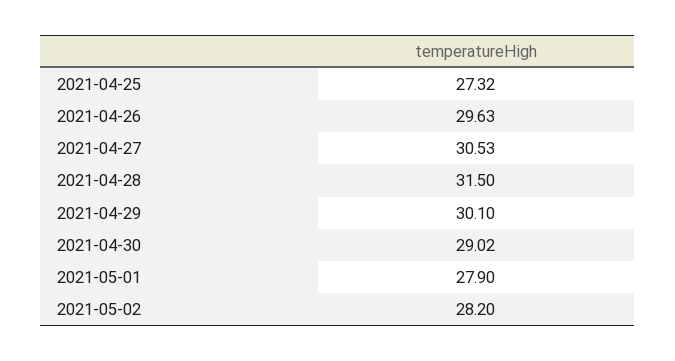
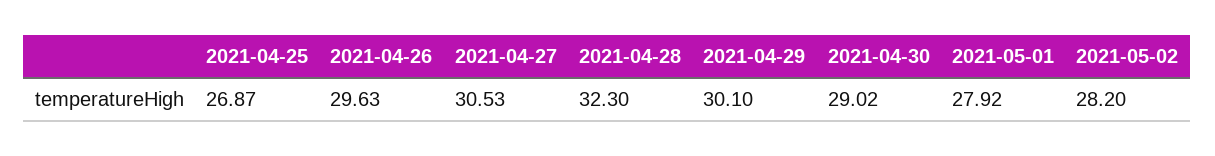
  {
-   "2021-04-25": 27.32,
+   "2021-04-25": 26.87,
    "2021-04-26": 29.63,
    "2021-04-27": 30.53,
-   "2021-04-28": 31.5,
+   "2021-04-28": 32.3,
    "2021-04-29": 30.1,
    "2021-04-30": 29.02,
-   "2021-05-01": 27.9,
+   "2021-05-01": 27.92,
    "2021-05-02": 28.2
  }

